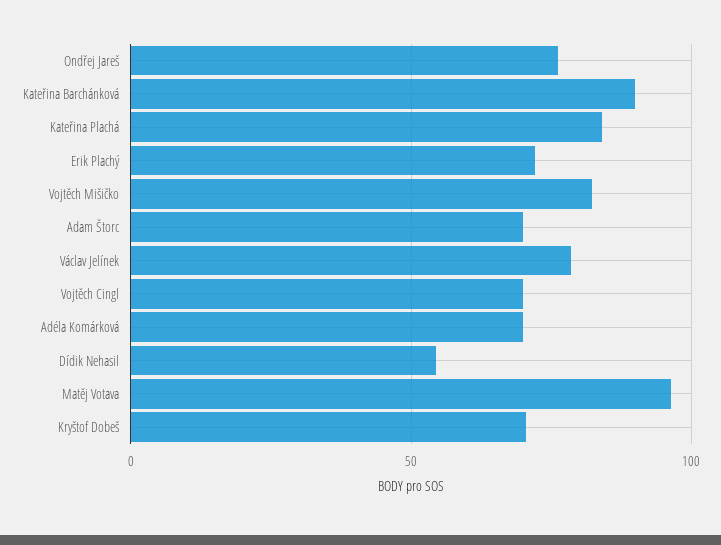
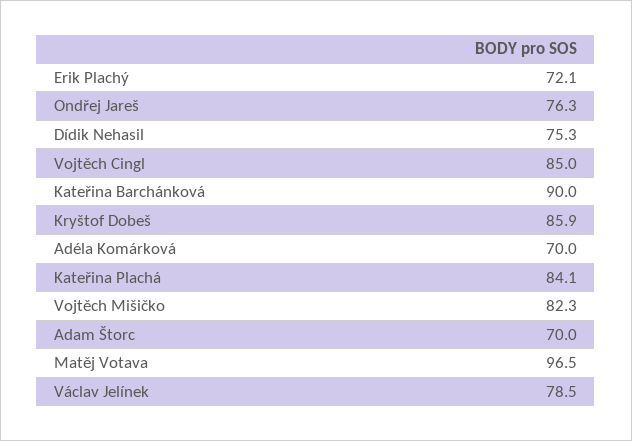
  {
    "Ondřej Jareš": 76.3,
    "Kateřina Barchánková": 90,
    "Kateřina Plachá": 84.1,
    "Erik Plachý": 72.1,
    "Vojtěch Mišičko": 82.3,
    "Adam Štorc": 70,
    "Václav Jelínek": 78.5,
-   "Vojtěch Cingl": 70,
+   "Vojtěch Cingl": 85,
    "Adéla Komárková": 70,
-   "Dídik Nehasil": 55,
+   "Dídik Nehasil": 75.3,
    "Matěj Votava": 96.5,
-   "Kryštof Dobeš": 70
+   "Kryštof Dobeš": 85.9
  }

